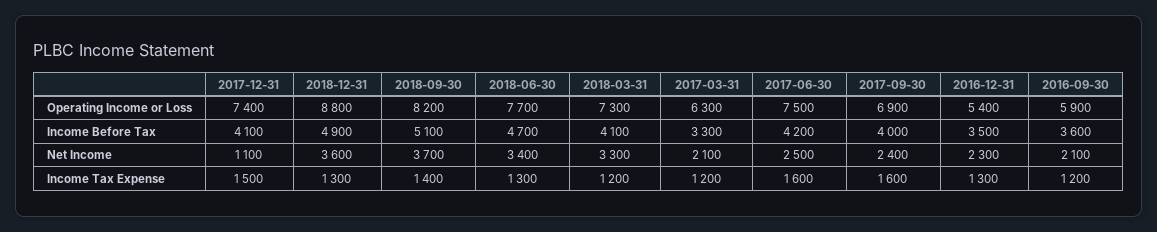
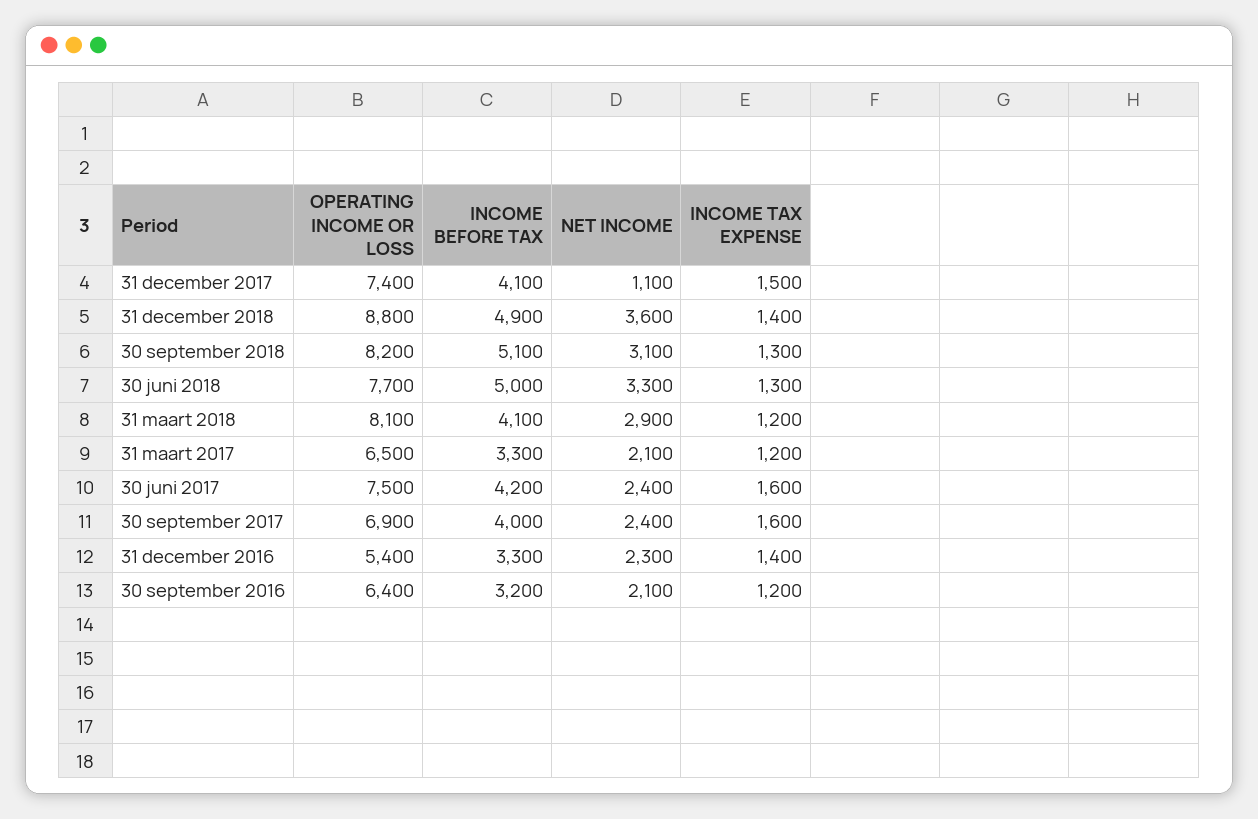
  {
    "2017-12-31": {
      "Operating Income or Loss": 7400,
      "Income Before Tax": 4100,
      "Net Income": 1100,
      "Income Tax Expense": 1500
    },
    "2018-12-31": {
      "Operating Income or Loss": 8800,
      "Income Before Tax": 4900,
      "Net Income": 3600,
-     "Income Tax Expense": 1300
+     "Income Tax Expense": 1400
    },
    "2018-09-30": {
      "Operating Income or Loss": 8200,
      "Income Before Tax": 5100,
-     "Net Income": 3700,
+     "Net Income": 3100,
-     "Income Tax Expense": 1400
+     "Income Tax Expense": 1300
    },
    "2018-06-30": {
      "Operating Income or Loss": 7700,
-     "Income Before Tax": 4700,
+     "Income Before Tax": 5000,
-     "Net Income": 3400,
+     "Net Income": 3300,
      "Income Tax Expense": 1300
    },
    "2018-03-31": {
-     "Operating Income or Loss": 7300,
+     "Operating Income or Loss": 8100,
      "Income Before Tax": 4100,
-     "Net Income": 3300,
+     "Net Income": 2900,
      "Income Tax Expense": 1200
    },
    "2017-03-31": {
-     "Operating Income or Loss": 6300,
+     "Operating Income or Loss": 6500,
      "Income Before Tax": 3300,
      "Net Income": 2100,
      "Income Tax Expense": 1200
    },
    "2017-06-30": {
      "Operating Income or Loss": 7500,
      "Income Before Tax": 4200,
-     "Net Income": 2500,
+     "Net Income": 2400,
      "Income Tax Expense": 1600
    },
    "2017-09-30": {
      "Operating Income or Loss": 6900,
      "Income Before Tax": 4000,
      "Net Income": 2400,
      "Income Tax Expense": 1600
    },
    "2016-12-31": {
      "Operating Income or Loss": 5400,
-     "Income Before Tax": 3500,
+     "Income Before Tax": 3300,
      "Net Income": 2300,
-     "Income Tax Expense": 1300
+     "Income Tax Expense": 1400
    },
    "2016-09-30": {
-     "Operating Income or Loss": 5900,
+     "Operating Income or Loss": 6400,
-     "Income Before Tax": 3600,
+     "Income Before Tax": 3200,
      "Net Income": 2100,
      "Income Tax Expense": 1200
    }
  }

